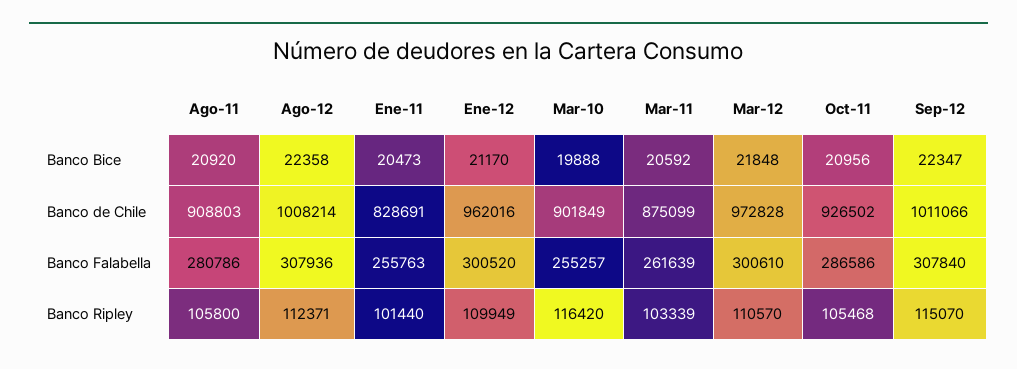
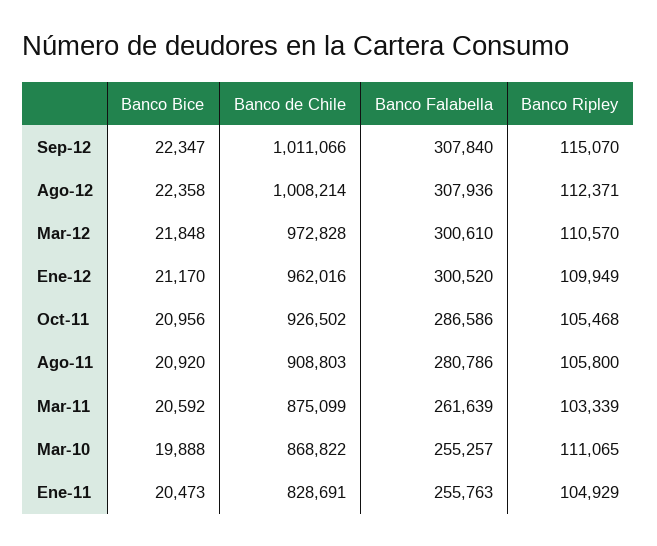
  {
    "Ago-11": {
      "Banco Bice": 20920,
      "Banco de Chile": 908803,
      "Banco Falabella": 280786,
      "Banco Ripley": 105800
    },
    "Ago-12": {
      "Banco Bice": 22358,
      "Banco de Chile": 1008214,
      "Banco Falabella": 307936,
      "Banco Ripley": 112371
    },
    "Ene-11": {
      "Banco Bice": 20473,
      "Banco de Chile": 828691,
      "Banco Falabella": 255763,
-     "Banco Ripley": 101440
+     "Banco Ripley": 104929
    },
    "Ene-12": {
      "Banco Bice": 21170,
      "Banco de Chile": 962016,
      "Banco Falabella": 300520,
      "Banco Ripley": 109949
    },
    "Mar-10": {
      "Banco Bice": 19888,
-     "Banco de Chile": 901849,
+     "Banco de Chile": 868822,
      "Banco Falabella": 255257,
-     "Banco Ripley": 116420
+     "Banco Ripley": 111065
    },
    "Mar-11": {
      "Banco Bice": 20592,
      "Banco de Chile": 875099,
      "Banco Falabella": 261639,
      "Banco Ripley": 103339
    },
    "Mar-12": {
      "Banco Bice": 21848,
      "Banco de Chile": 972828,
      "Banco Falabella": 300610,
      "Banco Ripley": 110570
    },
    "Oct-11": {
      "Banco Bice": 20956,
      "Banco de Chile": 926502,
      "Banco Falabella": 286586,
      "Banco Ripley": 105468
    },
    "Sep-12": {
      "Banco Bice": 22347,
      "Banco de Chile": 1011066,
      "Banco Falabella": 307840,
      "Banco Ripley": 115070
    }
  }

